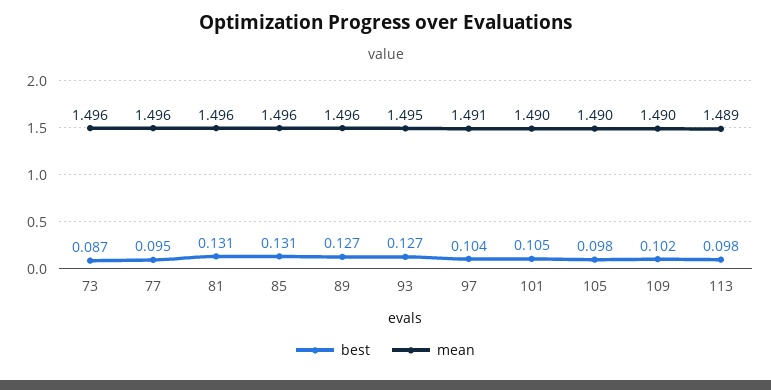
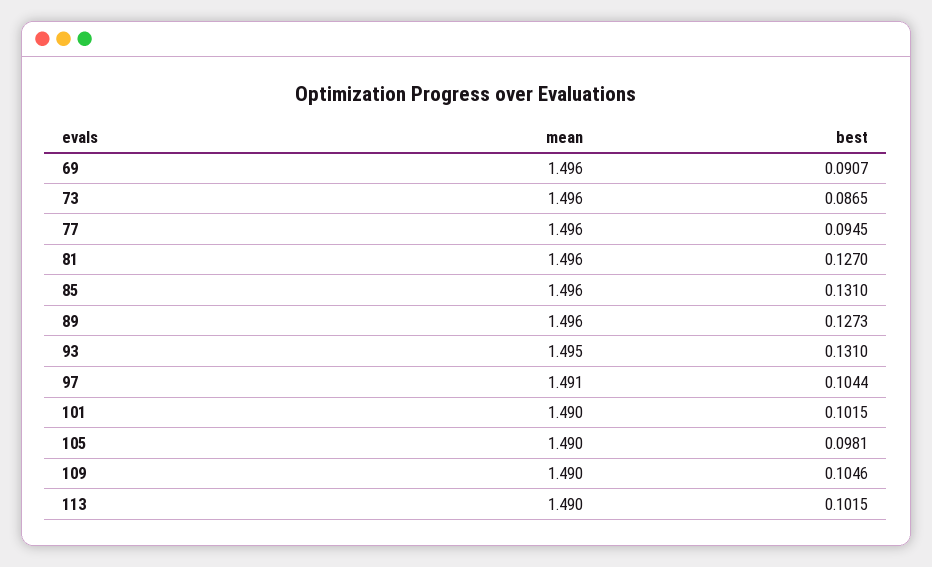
  {
    "best": {
      "73": 0.0865,
      "77": 0.0945,
-     "81": 0.131,
+     "81": 0.127,
      "85": 0.131,
      "89": 0.1273,
-     "93": 0.127,
+     "93": 0.131,
      "97": 0.1044,
-     "101": 0.105,
+     "101": 0.1015,
      "105": 0.0981,
-     "109": 0.102,
+     "109": 0.1046,
-     "113": 0.098
+     "113": 0.1015,
+     "69": 0.0907
    },
    "mean": {
      "73": 1.496,
      "77": 1.496,
      "81": 1.496,
      "85": 1.496,
      "89": 1.496,
      "93": 1.495,
      "97": 1.491,
      "101": 1.49,
      "105": 1.49,
      "109": 1.49,
-     "113": 1.489
+     "113": 1.49,
+     "69": 1.496
    }
  }

